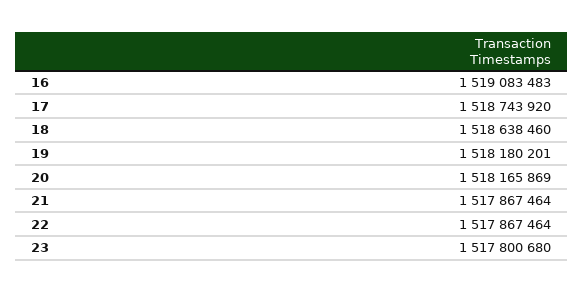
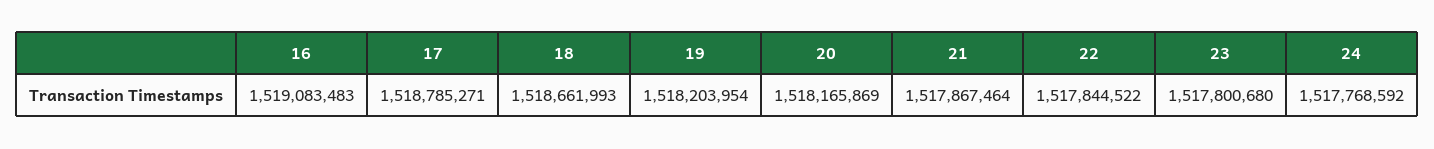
  {
    "16": 1519083483,
-   "17": 1518743920,
+   "17": 1518785271,
-   "18": 1518638460,
+   "18": 1518661993,
-   "19": 1518180201,
+   "19": 1518203954,
    "20": 1518165869,
    "21": 1517867464,
-   "22": 1517867464,
+   "22": 1517844522,
-   "23": 1517800680
+   "23": 1517800680,
+   "24": 1517768592
  }

